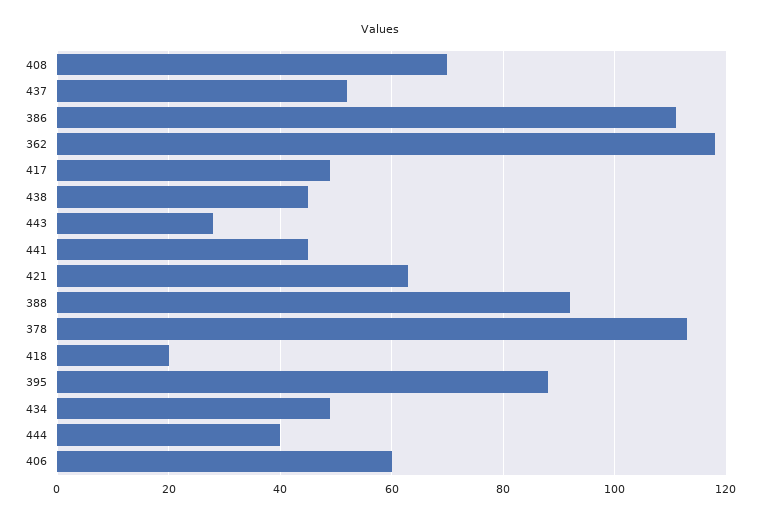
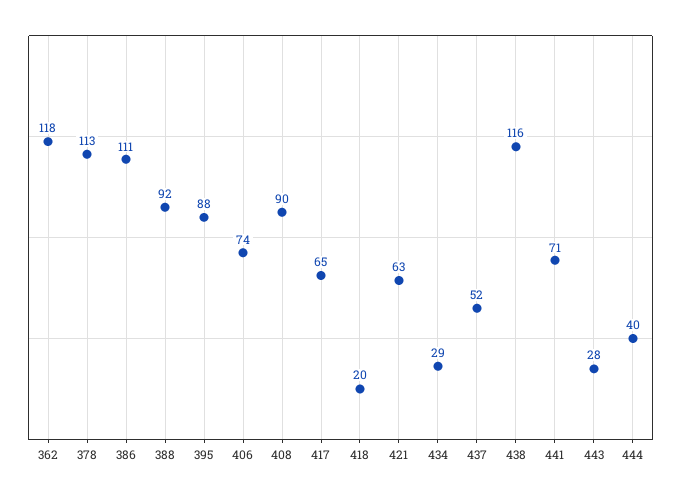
  {
-   "408": 70,
+   "408": 90,
    "437": 52,
    "386": 111,
    "362": 118,
-   "417": 50,
+   "417": 65,
-   "438": 45,
+   "438": 116,
    "443": 28,
-   "441": 45,
+   "441": 71,
    "421": 63,
    "388": 92,
    "378": 113,
    "418": 20,
    "395": 88,
-   "434": 50,
+   "434": 29,
    "444": 40,
-   "406": 60
+   "406": 74
  }

